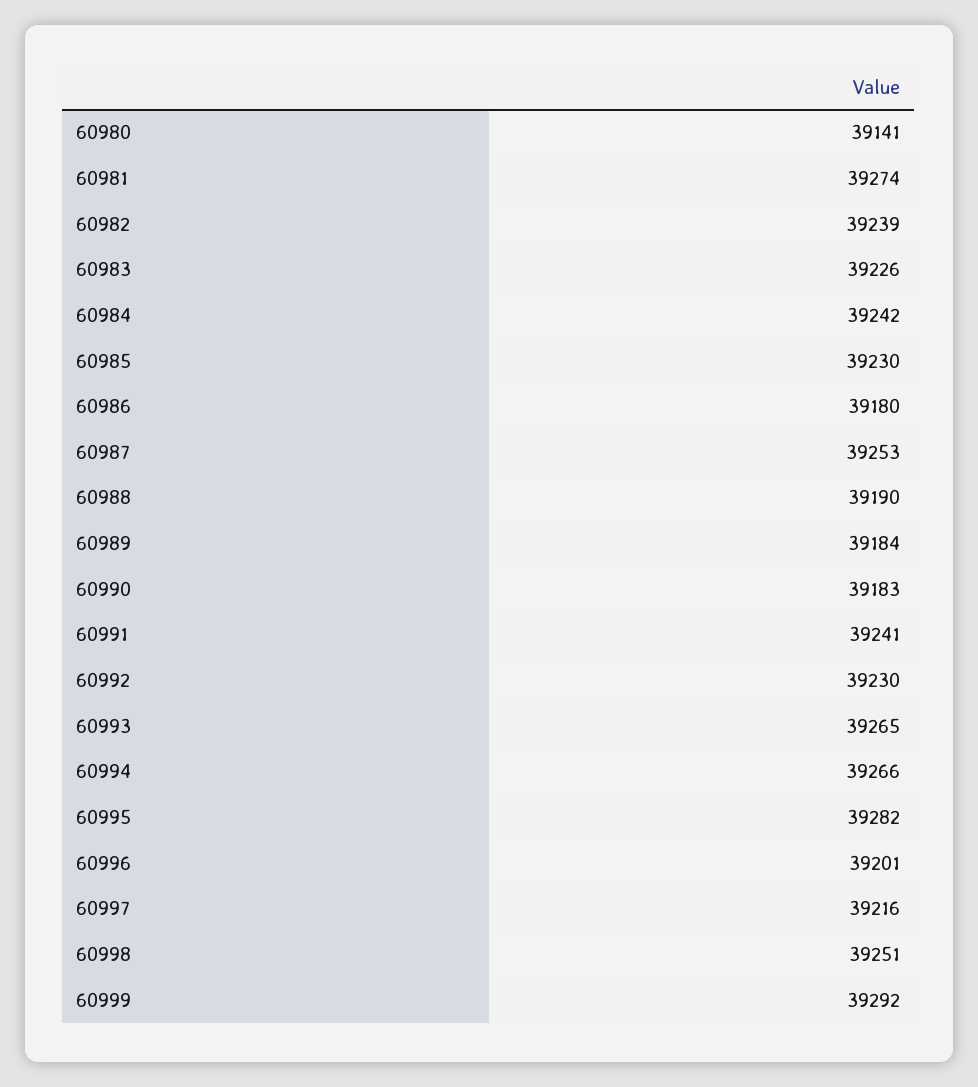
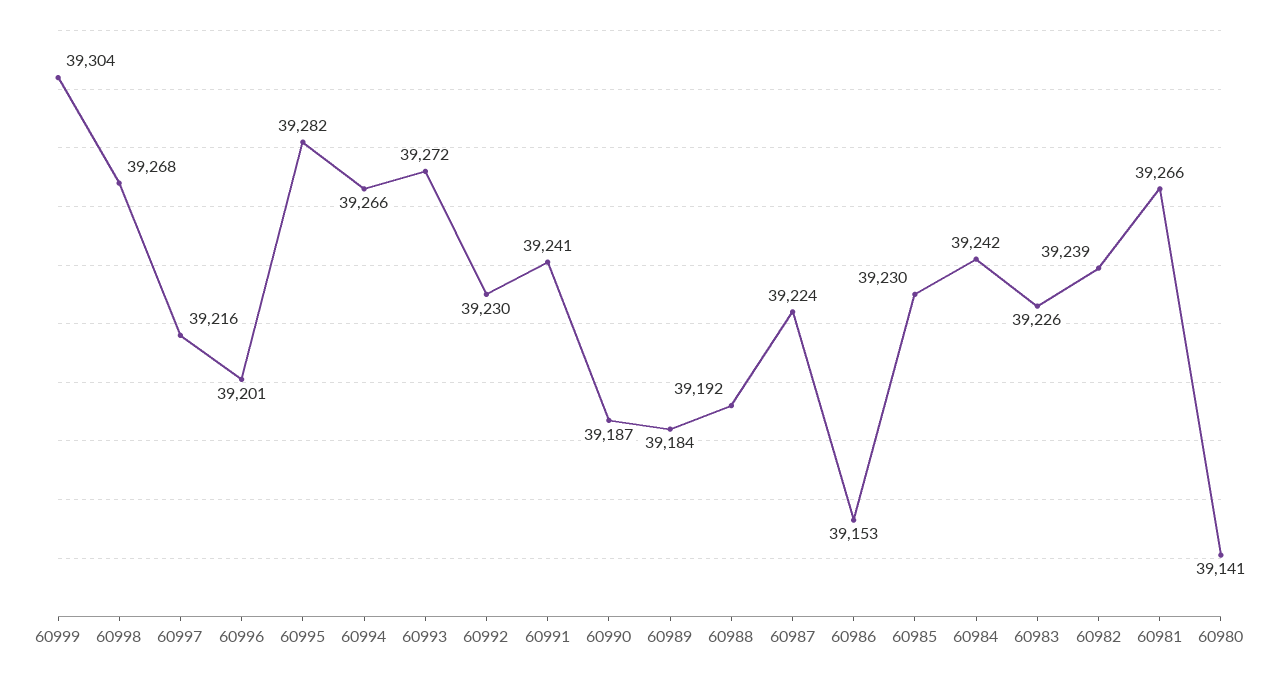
  {
    "60980": 39141,
-   "60981": 39274,
+   "60981": 39266,
    "60982": 39239,
    "60983": 39226,
    "60984": 39242,
    "60985": 39230,
-   "60986": 39180,
+   "60986": 39153,
-   "60987": 39253,
+   "60987": 39224,
-   "60988": 39190,
+   "60988": 39192,
    "60989": 39184,
-   "60990": 39183,
+   "60990": 39187,
    "60991": 39241,
    "60992": 39230,
-   "60993": 39265,
+   "60993": 39272,
    "60994": 39266,
    "60995": 39282,
    "60996": 39201,
    "60997": 39216,
-   "60998": 39251,
+   "60998": 39268,
-   "60999": 39292
+   "60999": 39304
  }

